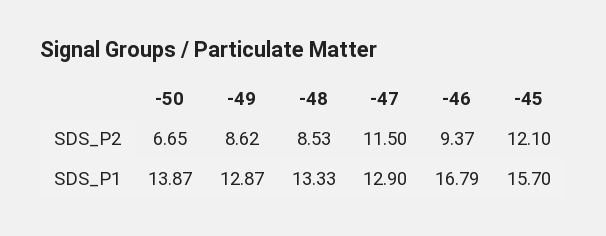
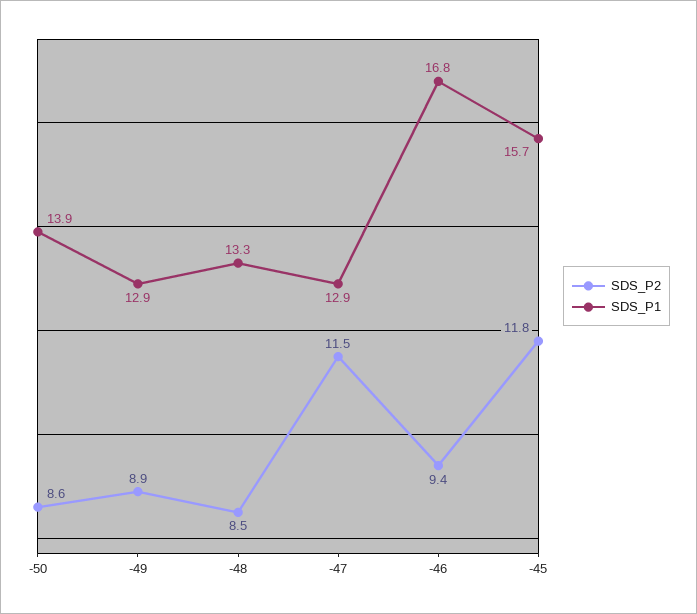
  {
    "SDS_P2": {
-     "-50": 6.65,
+     "-50": 8.6,
-     "-49": 8.62,
+     "-49": 8.9,
      "-48": 8.53,
      "-47": 11.5,
      "-46": 9.37,
-     "-45": 12.1
+     "-45": 11.8
    },
    "SDS_P1": {
      "-50": 13.87,
      "-49": 12.87,
      "-48": 13.33,
      "-47": 12.9,
      "-46": 16.79,
      "-45": 15.7
    }
  }

